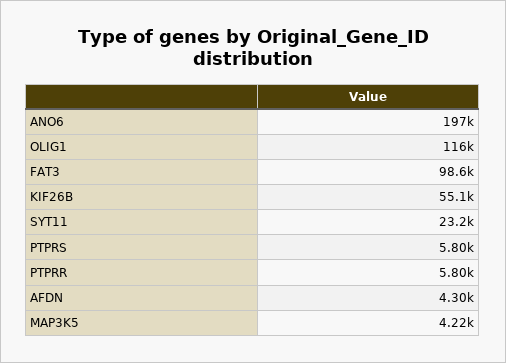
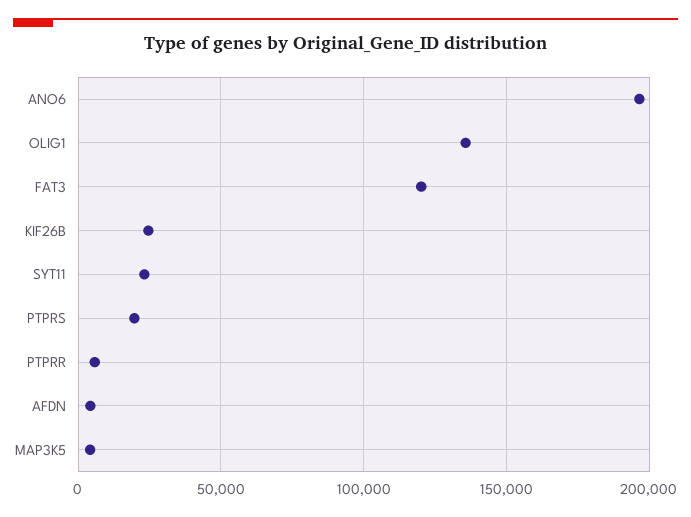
  {
    "ANO6": 197000,
-   "OLIG1": 116000,
+   "OLIG1": 135000,
-   "FAT3": 98600,
+   "FAT3": 120000,
-   "KIF26B": 55100,
+   "KIF26B": 25000,
    "SYT11": 23200,
-   "PTPRS": 5800,
+   "PTPRS": 20000,
    "PTPRR": 5800,
    "AFDN": 4300,
    "MAP3K5": 4220
  }

